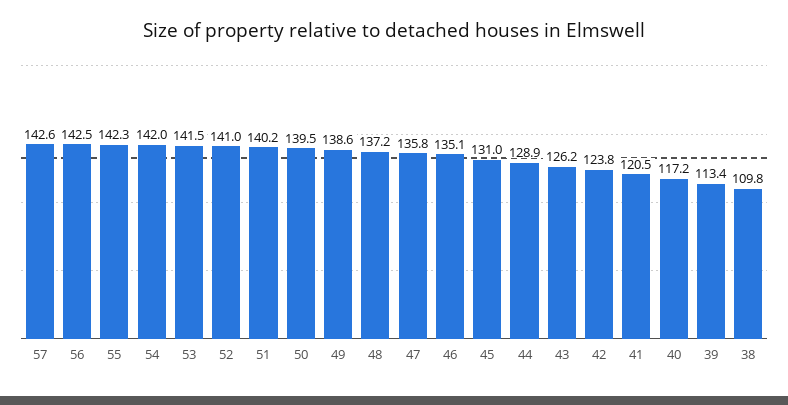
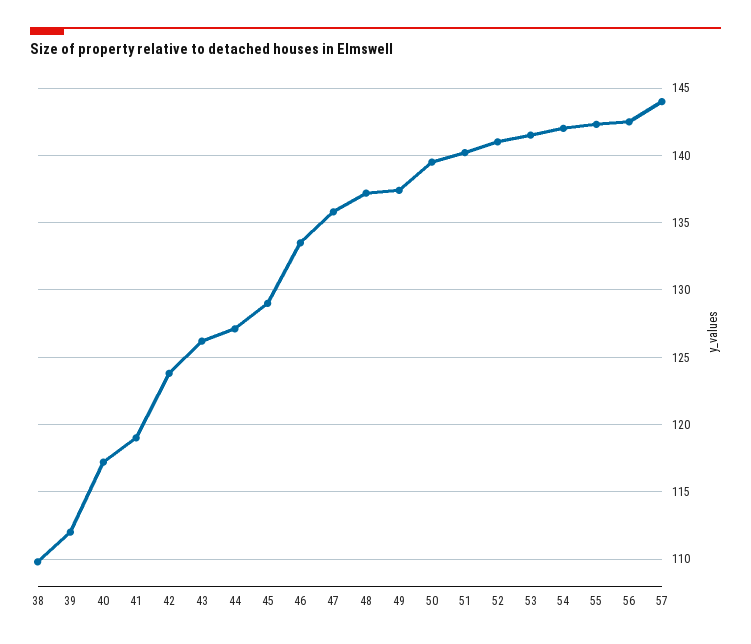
  {
-   "57": 142.6,
+   "57": 144,
    "56": 142.5,
    "55": 142.3,
    "54": 142,
    "53": 141.5,
    "52": 141,
    "51": 140.2,
    "50": 139.5,
-   "49": 138.6,
+   "49": 137.5,
    "48": 137.2,
    "47": 135.8,
-   "46": 135.1,
+   "46": 133.5,
-   "45": 131,
+   "45": 129,
-   "44": 128.9,
+   "44": 127,
    "43": 126.2,
    "42": 123.8,
-   "41": 120.5,
+   "41": 119,
    "40": 117.2,
-   "39": 113.4,
+   "39": 112,
    "38": 109.8
  }

